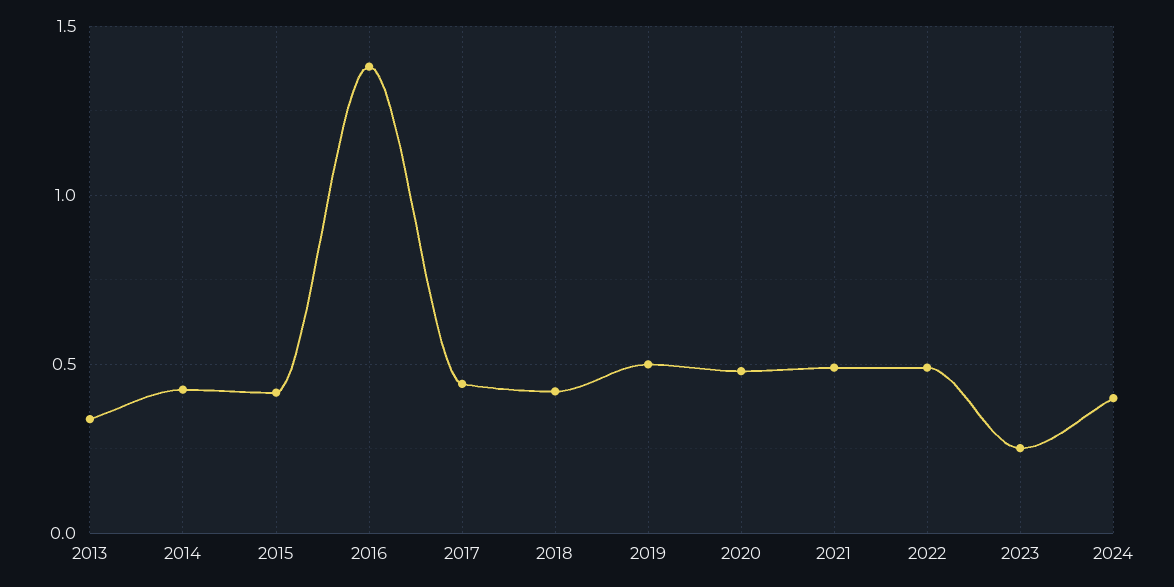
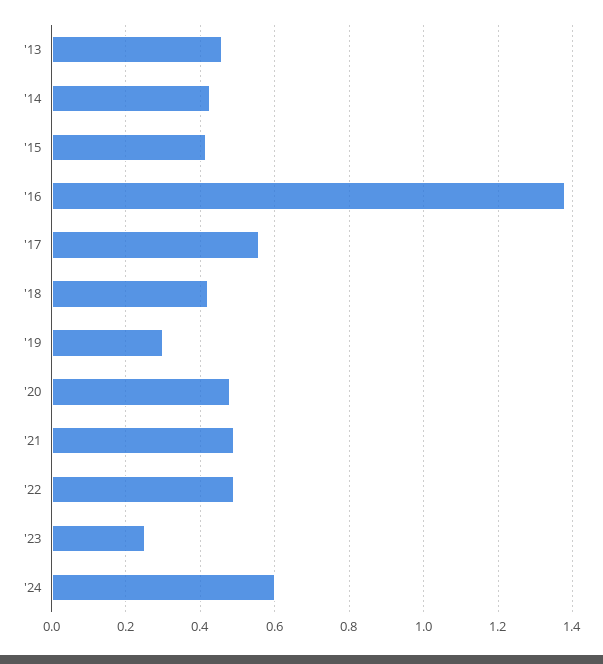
  {
-   "2013": 0.35,
+   "2013": 0.46,
    "2014": 0.42,
    "2015": 0.42,
    "2016": 1.38,
-   "2017": 0.45,
+   "2017": 0.56,
    "2018": 0.42,
-   "2019": 0.5,
+   "2019": 0.3,
    "2020": 0.48,
    "2021": 0.5,
    "2022": 0.5,
    "2023": 0.26,
-   "2024": 0.4
+   "2024": 0.6
  }

